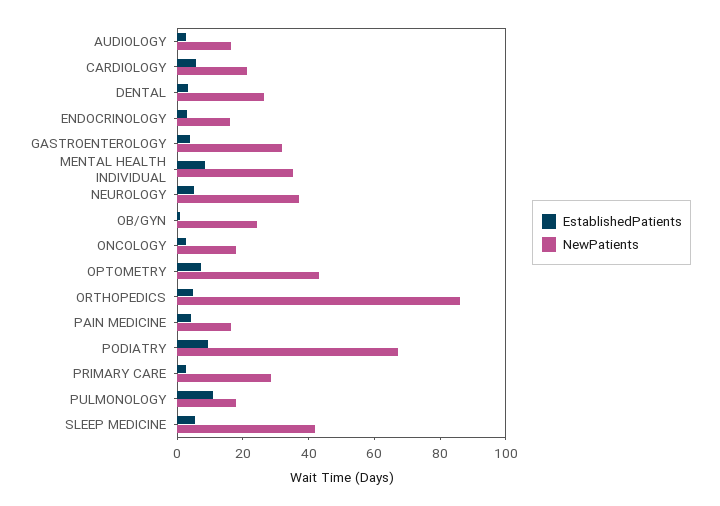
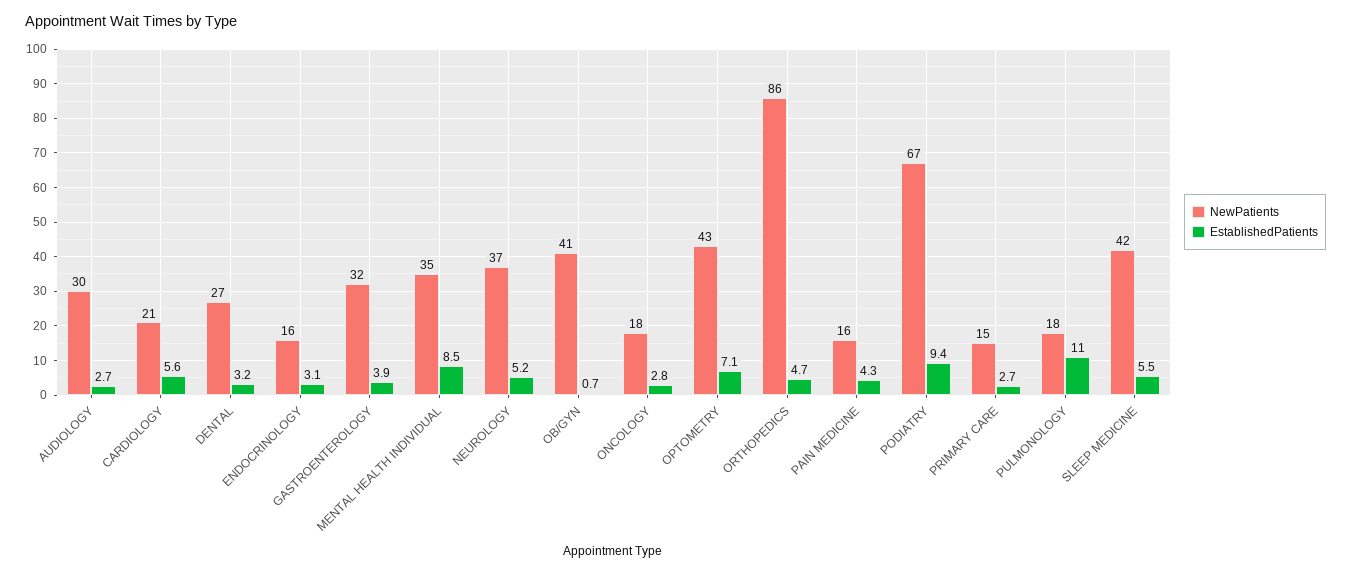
  {
    "EstablishedPatients": {
      "AUDIOLOGY": 2.7,
      "CARDIOLOGY": 5.6,
      "DENTAL": 3.2,
      "ENDOCRINOLOGY": 3.1,
      "GASTROENTEROLOGY": 3.9,
      "MENTAL HEALTH INDIVIDUAL": 8.5,
      "NEUROLOGY": 5.2,
      "OB/GYN": 0.7,
      "ONCOLOGY": 2.8,
      "OPTOMETRY": 7.1,
      "ORTHOPEDICS": 4.7,
      "PAIN MEDICINE": 4.3,
      "PODIATRY": 9.4,
      "PRIMARY CARE": 2.7,
      "PULMONOLOGY": 11,
      "SLEEP MEDICINE": 5.5
    },
    "NewPatients": {
-     "AUDIOLOGY": 15,
+     "AUDIOLOGY": 30,
      "CARDIOLOGY": 21,
      "DENTAL": 27,
      "ENDOCRINOLOGY": 16,
      "GASTROENTEROLOGY": 32,
      "MENTAL HEALTH INDIVIDUAL": 35,
      "NEUROLOGY": 37,
-     "OB/GYN": 25,
+     "OB/GYN": 41,
      "ONCOLOGY": 18,
      "OPTOMETRY": 43,
      "ORTHOPEDICS": 86,
      "PAIN MEDICINE": 16,
      "PODIATRY": 67,
-     "PRIMARY CARE": 30,
+     "PRIMARY CARE": 15,
      "PULMONOLOGY": 18,
      "SLEEP MEDICINE": 42
    }
  }

